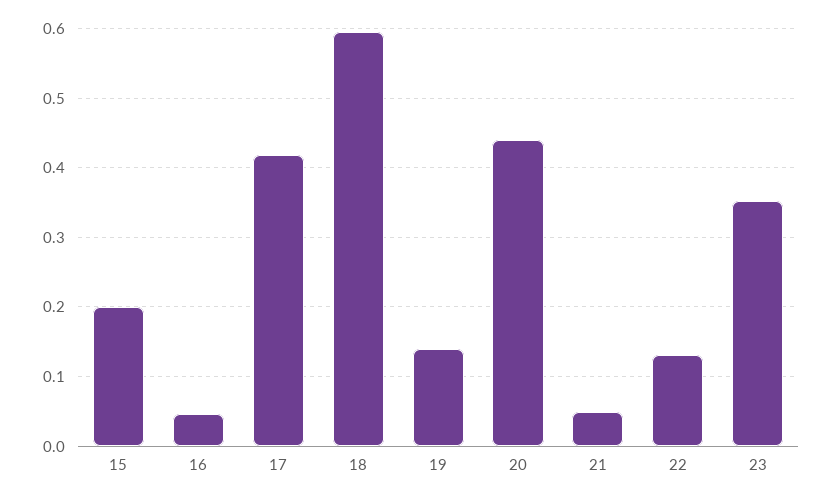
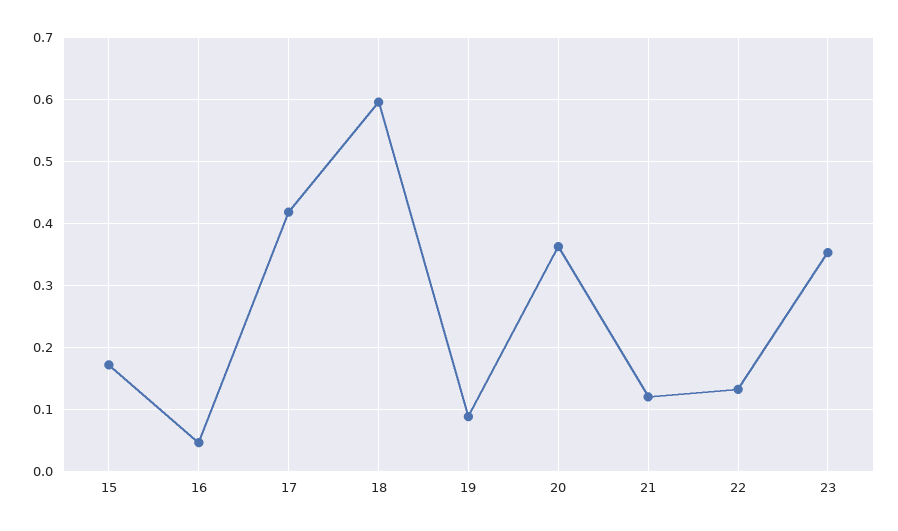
  {
-   "15": 0.2,
+   "15": 0.17,
    "16": 0.05,
    "17": 0.42,
    "18": 0.6,
-   "19": 0.14,
+   "19": 0.09,
-   "20": 0.44,
+   "20": 0.36,
-   "21": 0.05,
+   "21": 0.12,
    "22": 0.13,
    "23": 0.35
  }

